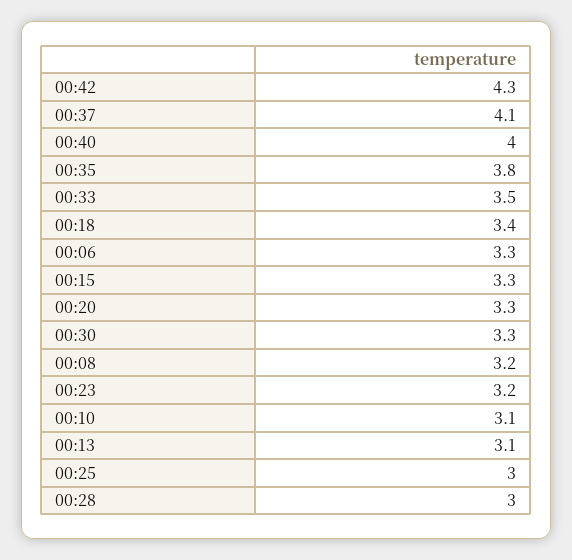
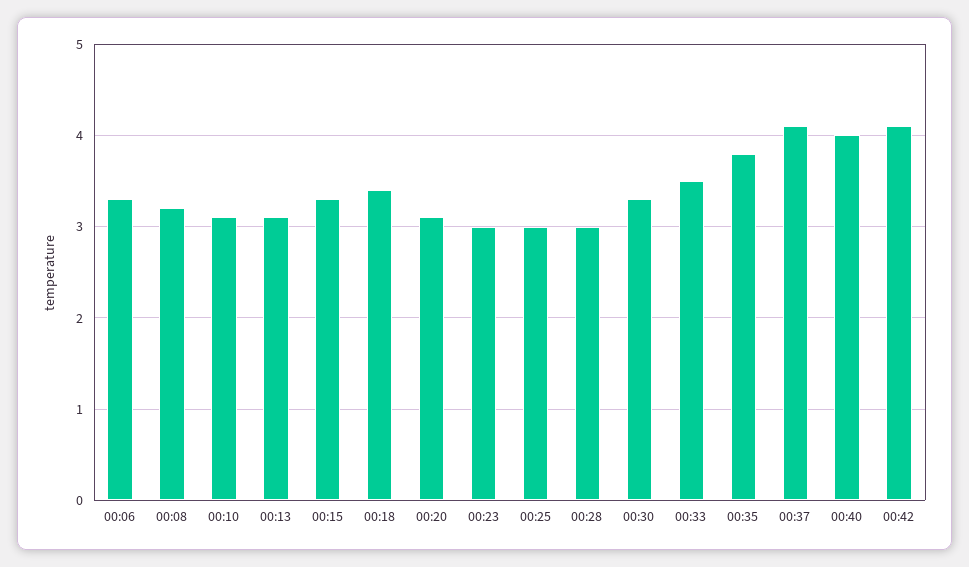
  {
-   "00:42": 4.3,
+   "00:42": 4.1,
    "00:37": 4.1,
    "00:40": 4,
    "00:35": 3.8,
    "00:33": 3.5,
    "00:18": 3.4,
    "00:06": 3.3,
    "00:15": 3.3,
-   "00:20": 3.3,
+   "00:20": 3.1,
    "00:30": 3.3,
    "00:08": 3.2,
-   "00:23": 3.2,
+   "00:23": 3,
    "00:10": 3.1,
    "00:13": 3.1,
    "00:25": 3,
    "00:28": 3
  }

